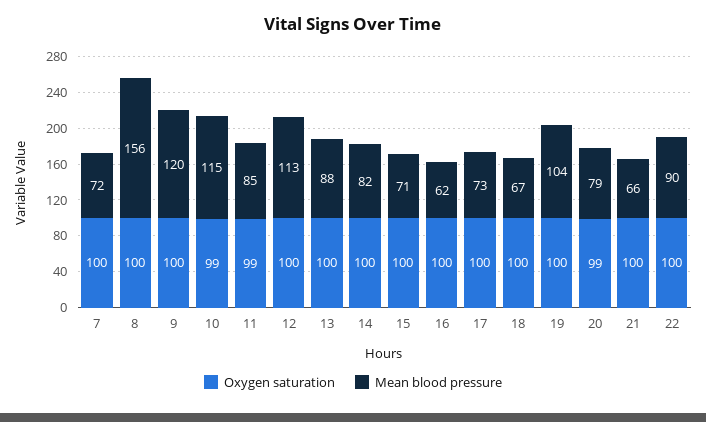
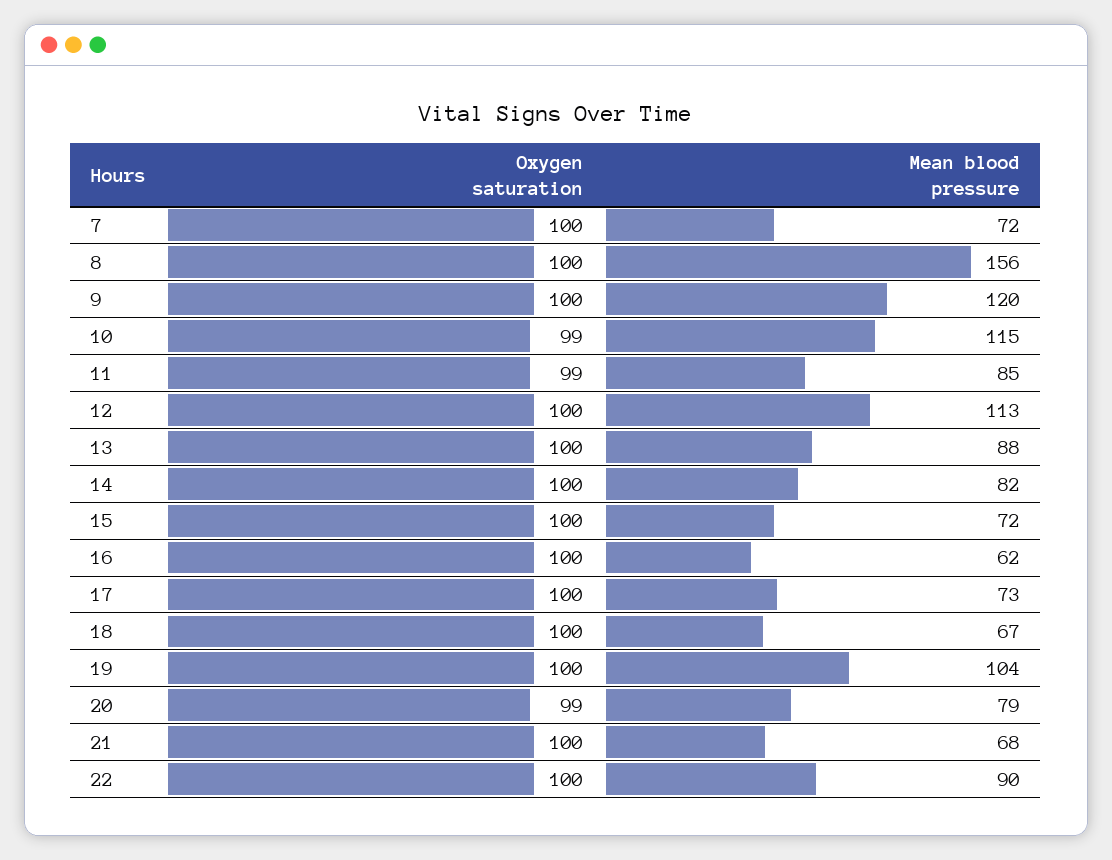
  {
    "Oxygen saturation": {
      "7": 100,
      "8": 100,
      "9": 100,
      "10": 99,
      "11": 99,
      "12": 100,
      "13": 100,
      "14": 100,
      "15": 100,
      "16": 100,
      "17": 100,
      "18": 100,
      "19": 100,
      "20": 99,
      "21": 100,
      "22": 100
    },
    "Mean blood pressure": {
      "7": 72,
      "8": 156,
      "9": 120,
      "10": 115,
      "11": 85,
      "12": 113,
      "13": 88,
      "14": 82,
-     "15": 71,
+     "15": 72,
      "16": 62,
      "17": 73,
      "18": 67,
      "19": 104,
      "20": 79,
-     "21": 66,
+     "21": 68,
      "22": 90
    }
  }

